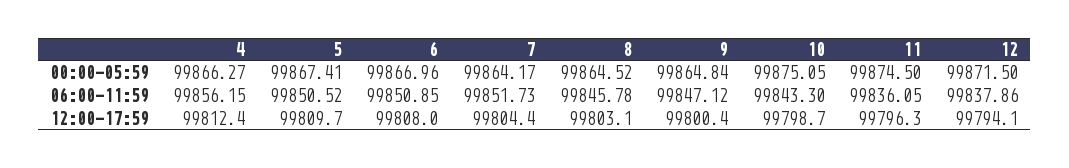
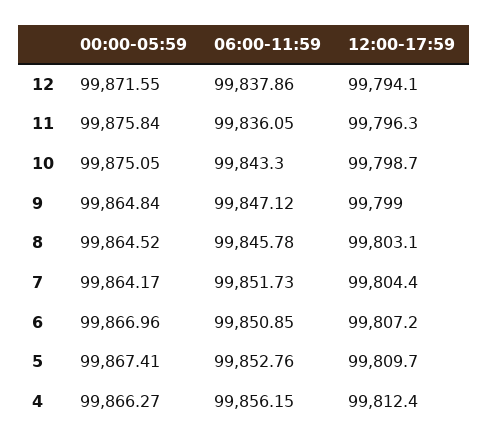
  {
    "4": {
      "00:00-05:59": 99866.27,
      "06:00-11:59": 99856.15,
      "12:00-17:59": 99812.4
    },
    "5": {
      "00:00-05:59": 99867.41,
-     "06:00-11:59": 99850.52,
+     "06:00-11:59": 99852.76,
      "12:00-17:59": 99809.7
    },
    "6": {
      "00:00-05:59": 99866.96,
      "06:00-11:59": 99850.85,
-     "12:00-17:59": 99808
+     "12:00-17:59": 99807.2
    },
    "7": {
      "00:00-05:59": 99864.17,
      "06:00-11:59": 99851.73,
      "12:00-17:59": 99804.4
    },
    "8": {
      "00:00-05:59": 99864.52,
      "06:00-11:59": 99845.78,
      "12:00-17:59": 99803.1
    },
    "9": {
      "00:00-05:59": 99864.84,
      "06:00-11:59": 99847.12,
-     "12:00-17:59": 99800.4
+     "12:00-17:59": 99799
    },
    "10": {
      "00:00-05:59": 99875.05,
      "06:00-11:59": 99843.3,
      "12:00-17:59": 99798.7
    },
    "11": {
-     "00:00-05:59": 99874.5,
+     "00:00-05:59": 99875.84,
      "06:00-11:59": 99836.05,
      "12:00-17:59": 99796.3
    },
    "12": {
-     "00:00-05:59": 99871.5,
+     "00:00-05:59": 99871.55,
      "06:00-11:59": 99837.86,
      "12:00-17:59": 99794.1
    }
  }

